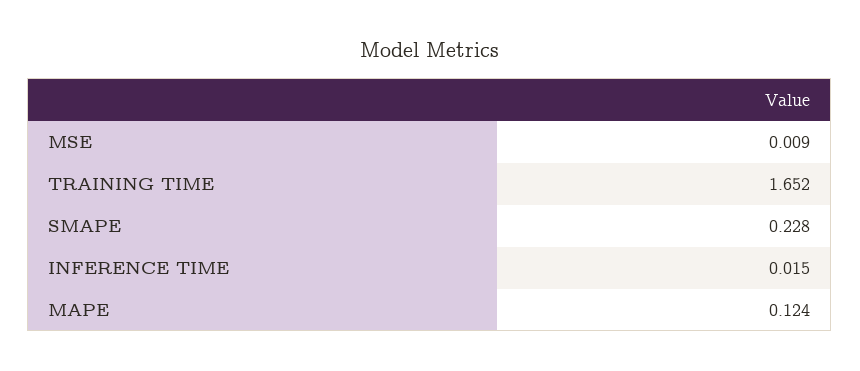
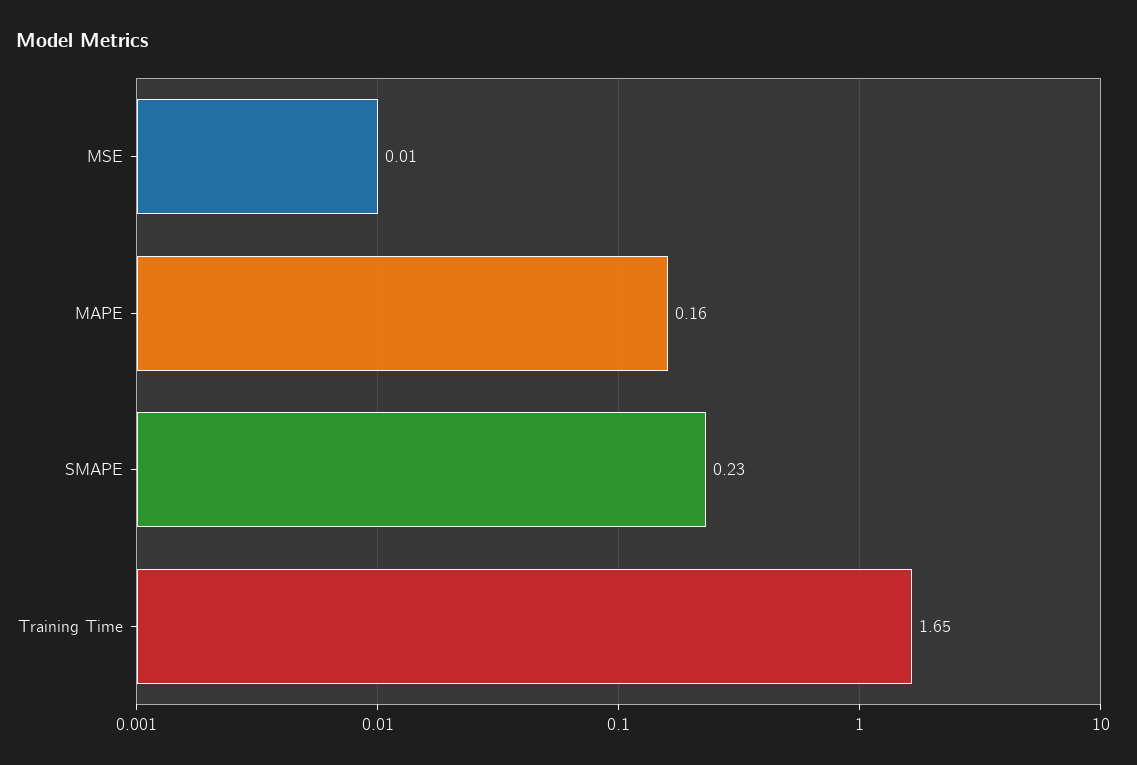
  {
    "MSE": 0.009,
    "TRAINING TIME": 1.652,
    "SMAPE": 0.228,
-   "INFERENCE TIME": 0.015,
-   "MAPE": 0.124
+   "MAPE": 0.16
  }

